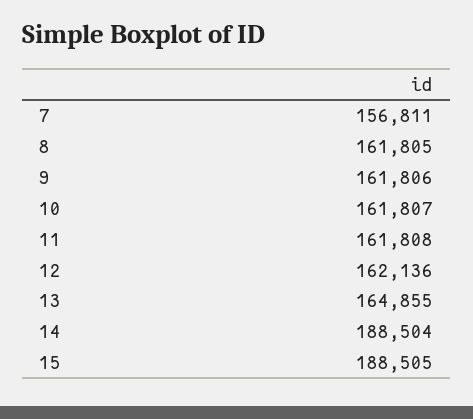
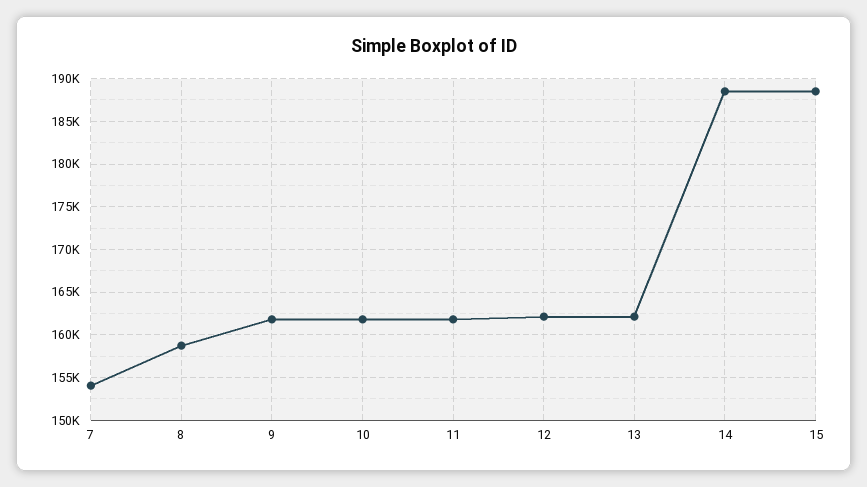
  {
-   "7": 156811,
+   "7": 154000,
-   "8": 161805,
+   "8": 159000,
    "9": 161806,
    "10": 161807,
    "11": 161808,
    "12": 162136,
-   "13": 164855,
+   "13": 162000,
    "14": 188504,
    "15": 188505
  }

